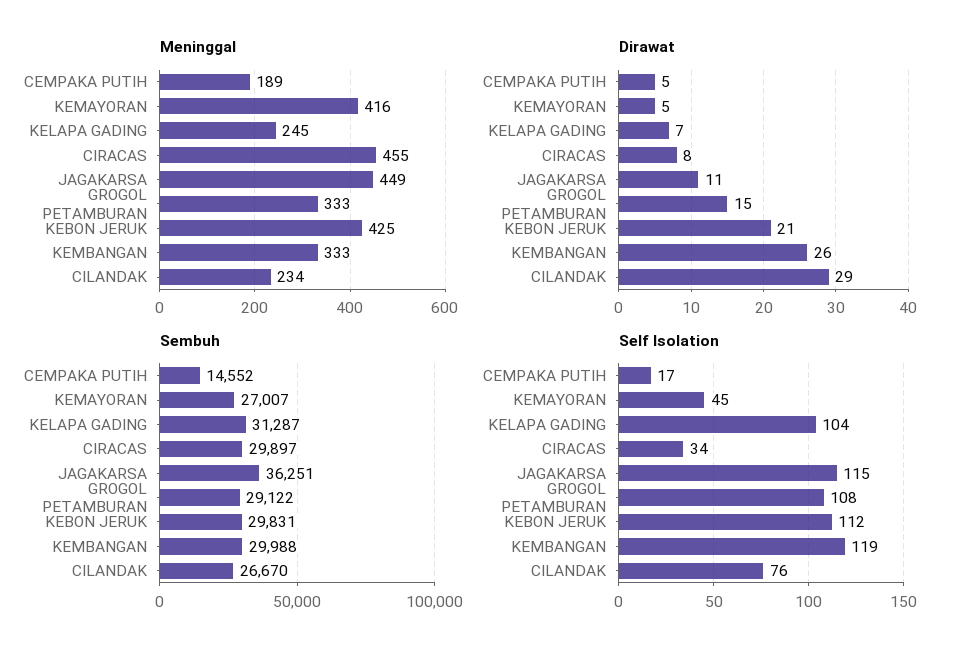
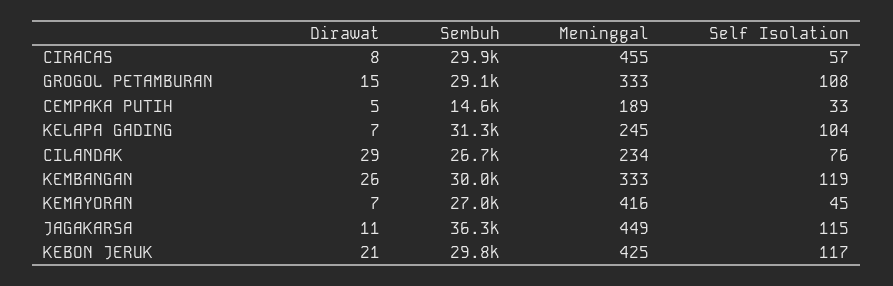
  {
    "Meninggal": {
      "CEMPAKA PUTIH": 189,
      "KEMAYORAN": 416,
      "KELAPA GADING": 245,
      "CIRACAS": 455,
      "JAGAKARSA": 449,
      "GROGOL PETAMBURAN": 333,
      "KEBON JERUK": 425,
      "KEMBANGAN": 333,
      "CILANDAK": 234
    },
    "Dirawat": {
      "CEMPAKA PUTIH": 5,
-     "KEMAYORAN": 5,
+     "KEMAYORAN": 7,
      "KELAPA GADING": 7,
      "CIRACAS": 8,
      "JAGAKARSA": 11,
      "GROGOL PETAMBURAN": 15,
      "KEBON JERUK": 21,
      "KEMBANGAN": 26,
      "CILANDAK": 29
    },
    "Sembuh": {
      "CEMPAKA PUTIH": 14552,
      "KEMAYORAN": 27007,
      "KELAPA GADING": 31287,
      "CIRACAS": 29897,
      "JAGAKARSA": 36251,
      "GROGOL PETAMBURAN": 29122,
      "KEBON JERUK": 29831,
      "KEMBANGAN": 29988,
      "CILANDAK": 26670
    },
    "Self Isolation": {
-     "CEMPAKA PUTIH": 17,
+     "CEMPAKA PUTIH": 33,
      "KEMAYORAN": 45,
      "KELAPA GADING": 104,
-     "CIRACAS": 34,
+     "CIRACAS": 57,
      "JAGAKARSA": 115,
      "GROGOL PETAMBURAN": 108,
-     "KEBON JERUK": 112,
+     "KEBON JERUK": 117,
      "KEMBANGAN": 119,
      "CILANDAK": 76
    }
  }

